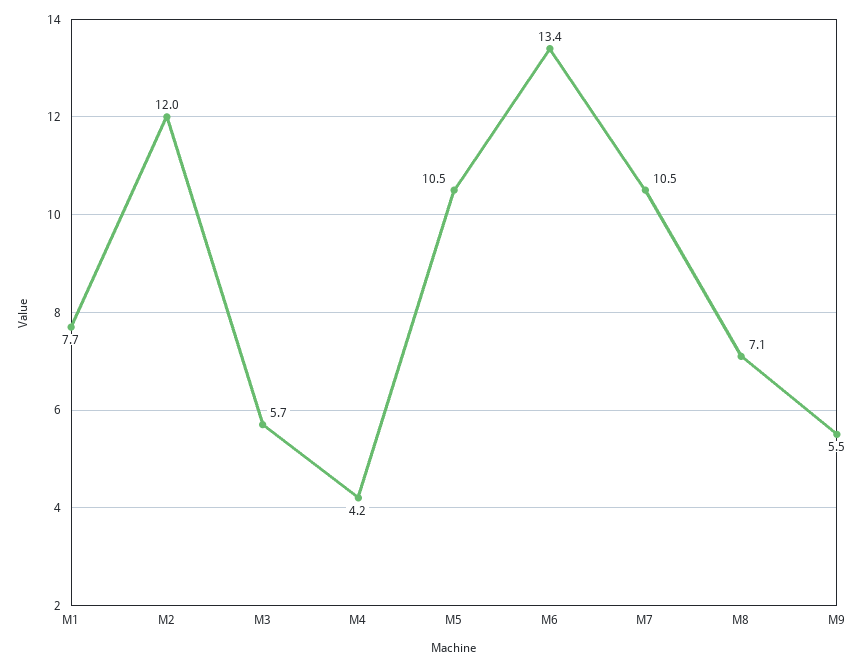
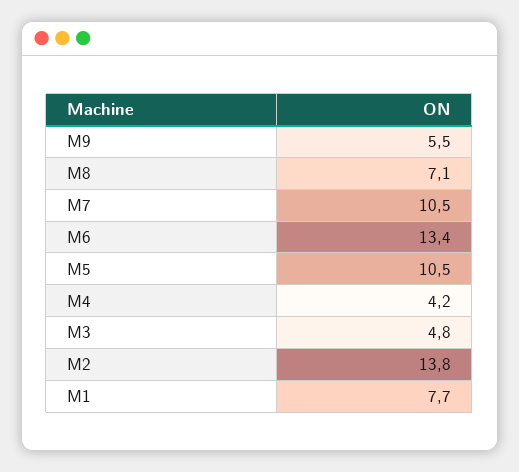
  {
    "M1": 7.7,
-   "M2": 12,
+   "M2": 13.8,
-   "M3": 5.7,
+   "M3": 4.8,
    "M4": 4.2,
    "M5": 10.5,
    "M6": 13.4,
    "M7": 10.5,
    "M8": 7.1,
    "M9": 5.5
  }

